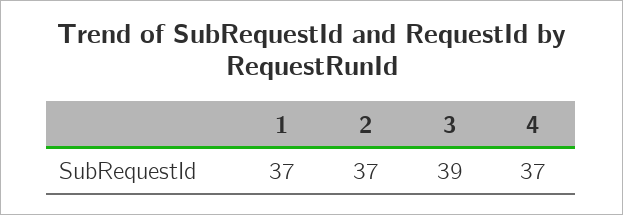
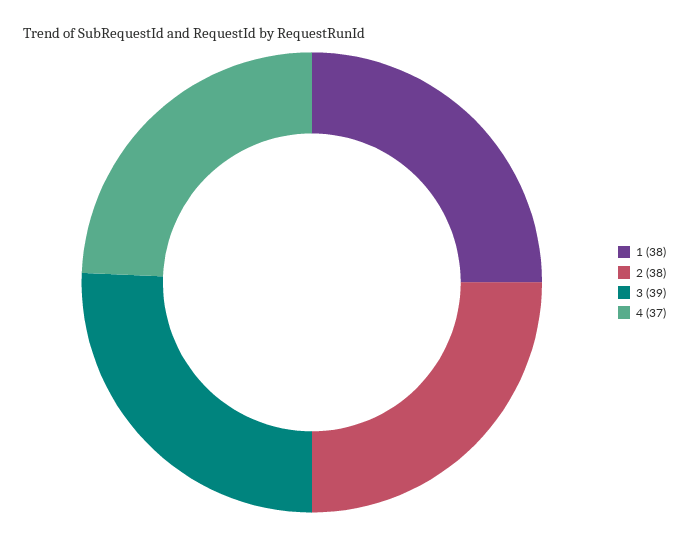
  {
-   "1": 37,
+   "1": 38,
-   "2": 37,
+   "2": 38,
    "3": 39,
    "4": 37
  }

